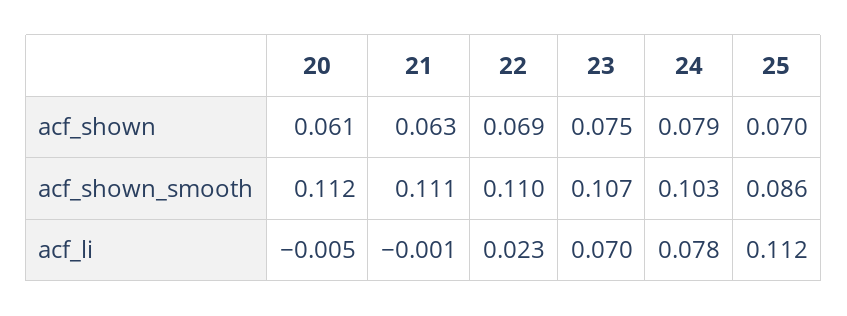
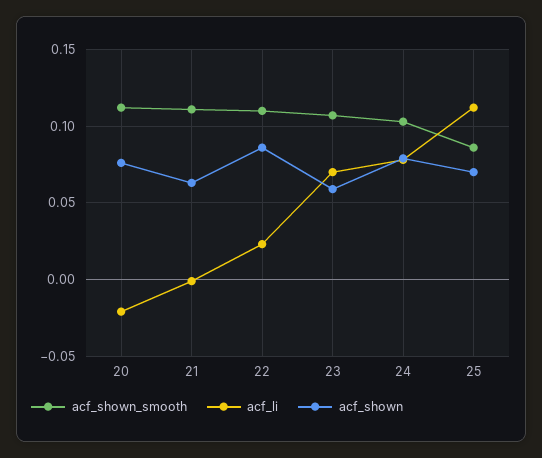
  {
    "acf_shown": {
-     "20": 0.061,
+     "20": 0.075,
      "21": 0.063,
-     "22": 0.069,
+     "22": 0.085,
-     "23": 0.075,
+     "23": 0.06,
      "24": 0.079,
      "25": 0.07
    },
    "acf_shown_smooth": {
      "20": 0.112,
      "21": 0.111,
      "22": 0.11,
      "23": 0.107,
      "24": 0.103,
      "25": 0.086
    },
    "acf_li": {
-     "20": -0.005,
+     "20": -0.02,
      "21": -0.001,
      "22": 0.023,
      "23": 0.07,
      "24": 0.078,
      "25": 0.112
    }
  }

